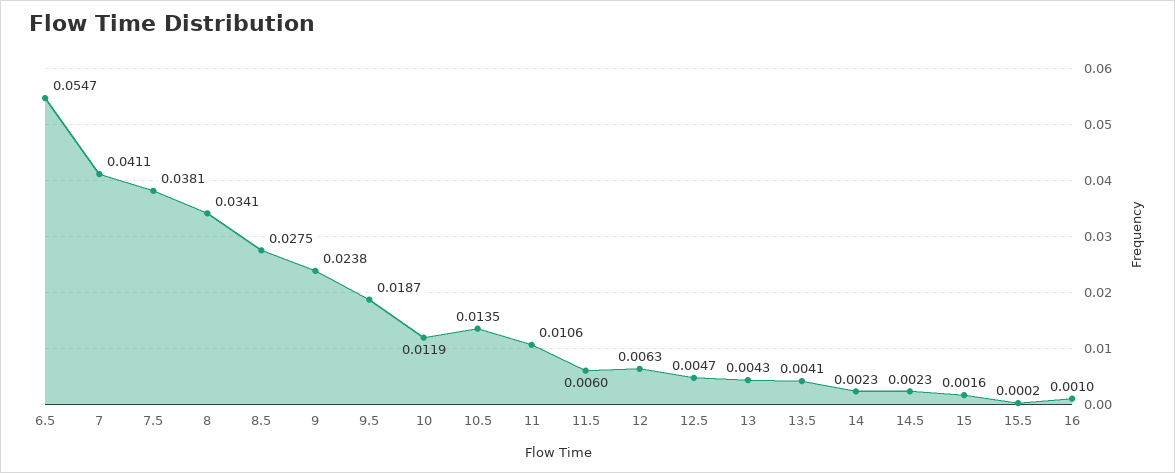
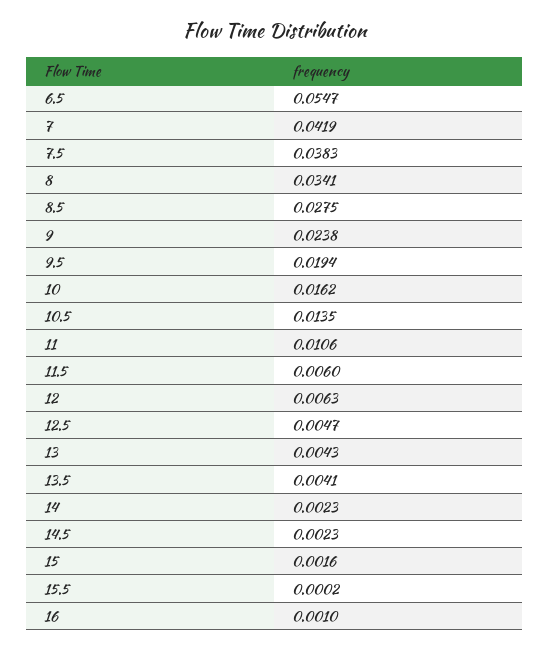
  {
    "6.5": 0.0547,
-   "7": 0.0411,
+   "7": 0.0419,
-   "7.5": 0.0381,
+   "7.5": 0.0383,
    "8": 0.0341,
    "8.5": 0.0275,
    "9": 0.0238,
-   "9.5": 0.0187,
+   "9.5": 0.0194,
-   "10": 0.0119,
+   "10": 0.0162,
    "10.5": 0.0135,
    "11": 0.0106,
    "11.5": 0.006,
    "12": 0.0063,
    "12.5": 0.0047,
    "13": 0.0043,
    "13.5": 0.0041,
    "14": 0.0023,
    "14.5": 0.0023,
    "15": 0.0016,
    "15.5": 0.0002,
    "16": 0.001
  }

